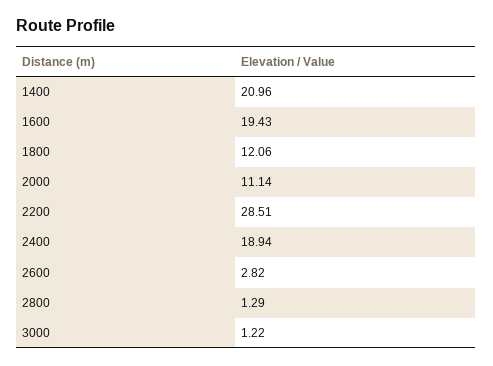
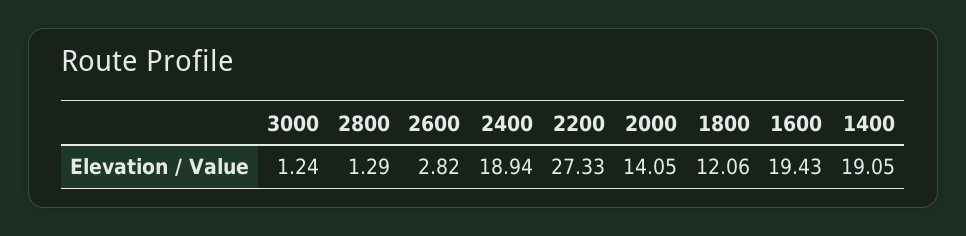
  {
-   "1400": 20.96,
+   "1400": 19.05,
    "1600": 19.43,
    "1800": 12.06,
-   "2000": 11.14,
+   "2000": 14.05,
-   "2200": 28.51,
+   "2200": 27.33,
    "2400": 18.94,
    "2600": 2.82,
    "2800": 1.29,
-   "3000": 1.22
+   "3000": 1.24
  }

